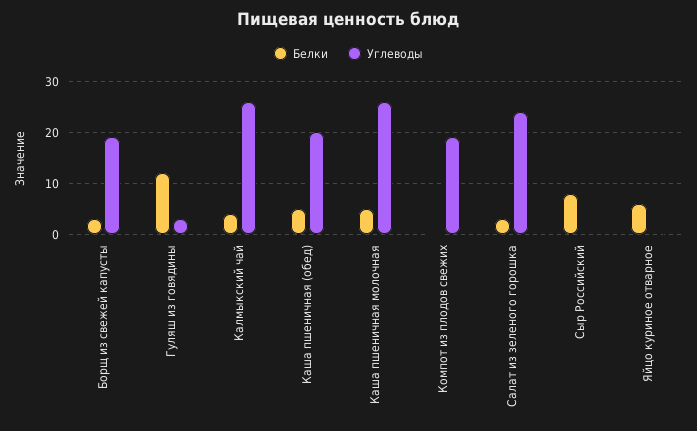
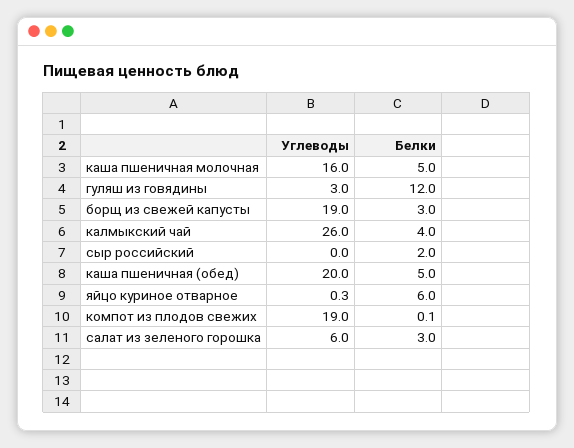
  {
    "Белки": {
      "Борщ из свежей капусты": 3,
      "Гуляш из говядины": 12,
      "Калмыкский чай": 4,
      "Каша пшеничная (обед)": 5,
      "Каша пшеничная молочная": 5,
      "Компот из плодов свежих": 0.1,
      "Салат из зеленого горошка": 3,
-     "Сыр Российский": 8,
+     "Сыр Российский": 2,
      "Яйцо куриное отварное": 6
    },
    "Углеводы": {
      "Борщ из свежей капусты": 19,
      "Гуляш из говядины": 3,
      "Калмыкский чай": 26,
      "Каша пшеничная (обед)": 20,
-     "Каша пшеничная молочная": 26,
+     "Каша пшеничная молочная": 16,
      "Компот из плодов свежих": 19,
-     "Салат из зеленого горошка": 24,
+     "Салат из зеленого горошка": 6,
      "Сыр Российский": 0,
      "Яйцо куриное отварное": 0.3
    }
  }

